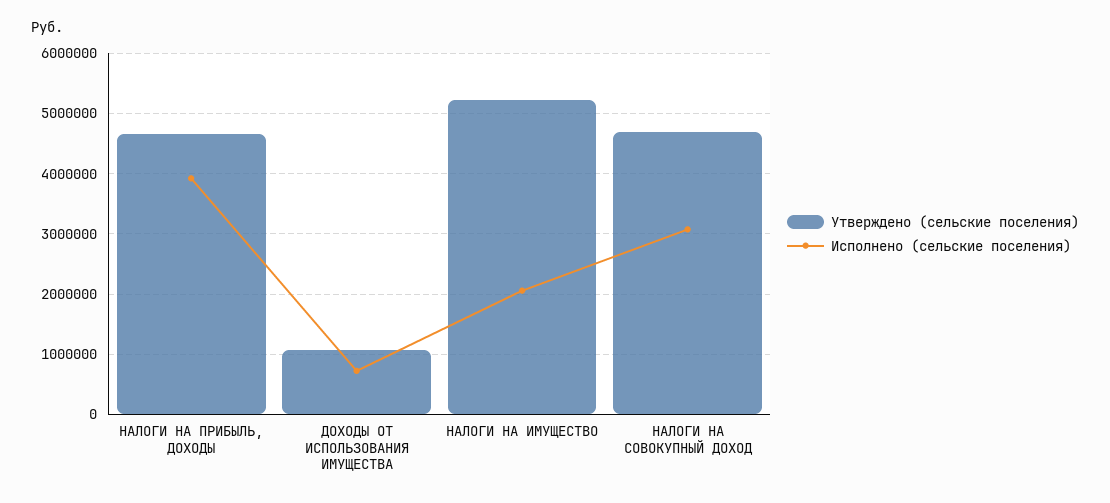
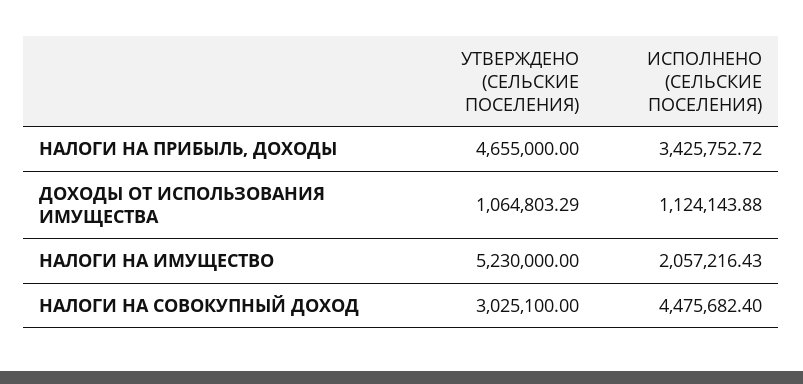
  {
    "Утверждено (сельские поселения)": {
      "НАЛОГИ НА ПРИБЫЛЬ, ДОХОДЫ": 4655000,
      "ДОХОДЫ ОТ ИСПОЛЬЗОВАНИЯ ИМУЩЕСТВА": 1064803.29,
      "НАЛОГИ НА ИМУЩЕСТВО": 5230000,
-     "НАЛОГИ НА СОВОКУПНЫЙ ДОХОД": 4700000
+     "НАЛОГИ НА СОВОКУПНЫЙ ДОХОД": 3025100
    },
    "Исполнено (сельские поселения)": {
-     "НАЛОГИ НА ПРИБЫЛЬ, ДОХОДЫ": 3900000,
+     "НАЛОГИ НА ПРИБЫЛЬ, ДОХОДЫ": 3425752.72,
-     "ДОХОДЫ ОТ ИСПОЛЬЗОВАНИЯ ИМУЩЕСТВА": 700000,
+     "ДОХОДЫ ОТ ИСПОЛЬЗОВАНИЯ ИМУЩЕСТВА": 1124143.88,
      "НАЛОГИ НА ИМУЩЕСТВО": 2057216.43,
-     "НАЛОГИ НА СОВОКУПНЫЙ ДОХОД": 3100000
+     "НАЛОГИ НА СОВОКУПНЫЙ ДОХОД": 4475682.4
    }
  }

